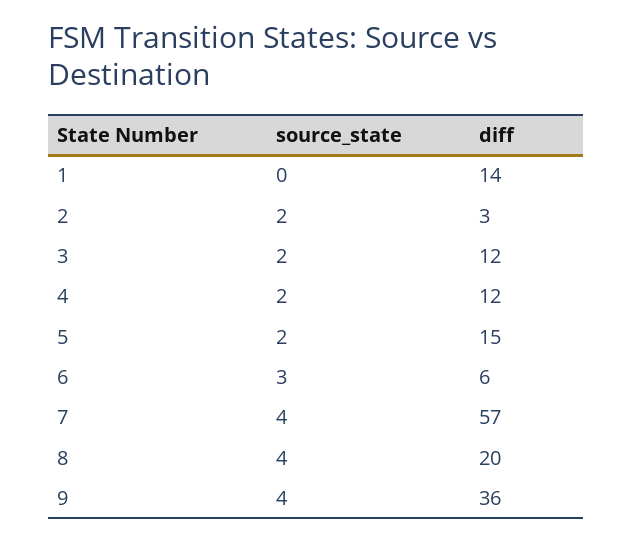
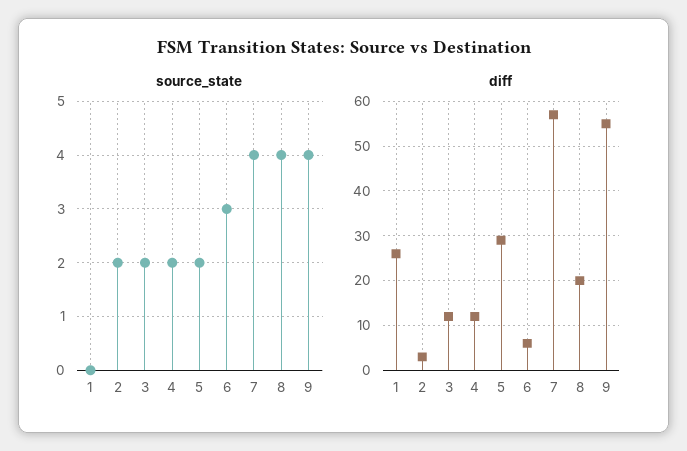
  {
    "source_state": {
      "1": 0,
      "2": 2,
      "3": 2,
      "4": 2,
      "5": 2,
      "6": 3,
      "7": 4,
      "8": 4,
      "9": 4
    },
    "diff": {
-     "1": 14,
+     "1": 25,
      "2": 3,
      "3": 12,
      "4": 12,
-     "5": 15,
+     "5": 30,
      "6": 6,
      "7": 57,
      "8": 20,
-     "9": 36
+     "9": 55
    }
  }

